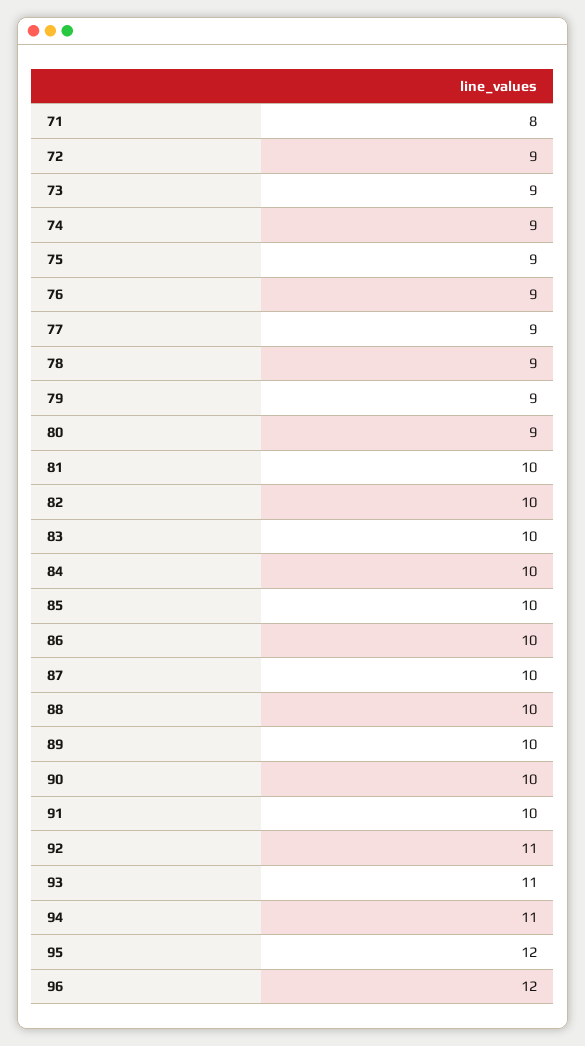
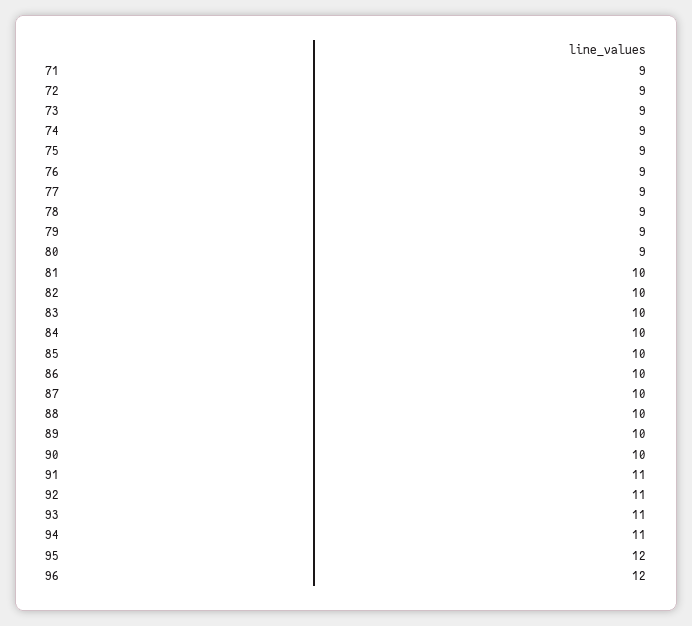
  {
-   "71": 8,
+   "71": 9,
    "72": 9,
    "73": 9,
    "74": 9,
    "75": 9,
    "76": 9,
    "77": 9,
    "78": 9,
    "79": 9,
    "80": 9,
    "81": 10,
    "82": 10,
    "83": 10,
    "84": 10,
    "85": 10,
    "86": 10,
    "87": 10,
    "88": 10,
    "89": 10,
    "90": 10,
-   "91": 10,
+   "91": 11,
    "92": 11,
    "93": 11,
    "94": 11,
    "95": 12,
    "96": 12
  }

